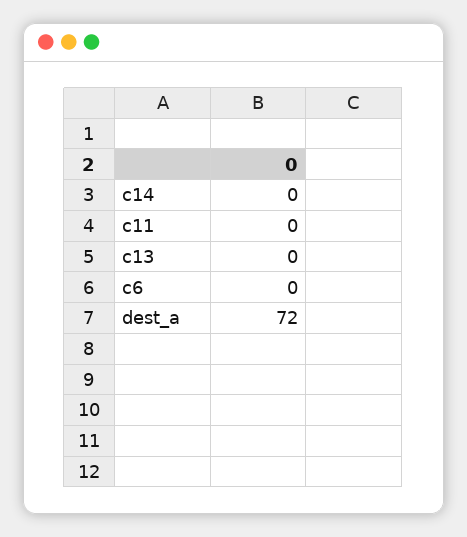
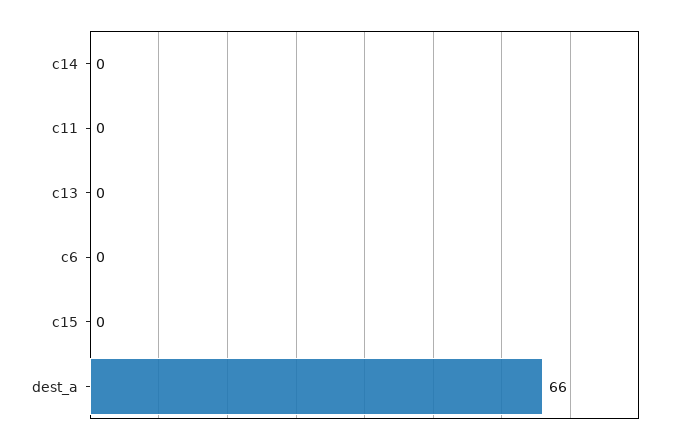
  {
    "c14": 0,
    "c11": 0,
    "c13": 0,
    "c6": 0,
-   "dest_a": 72
+   "dest_a": 66,
+   "c15": 0
  }

